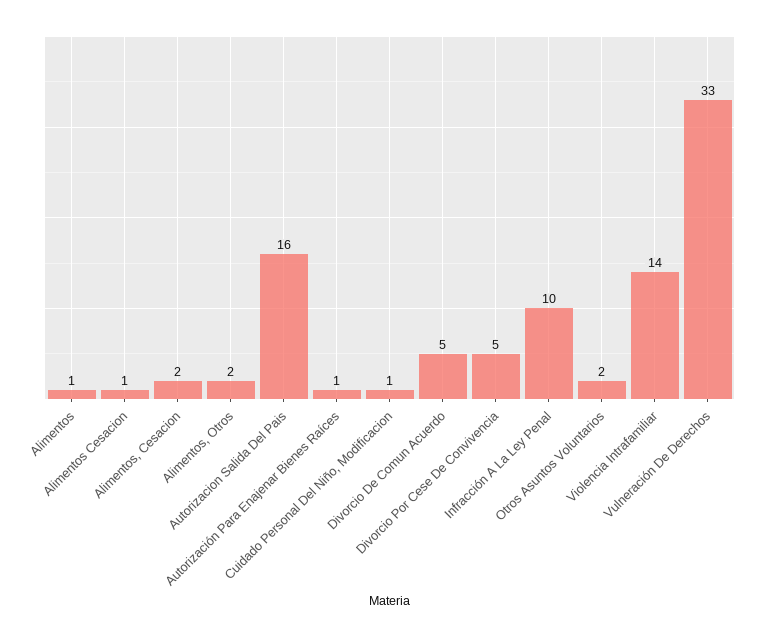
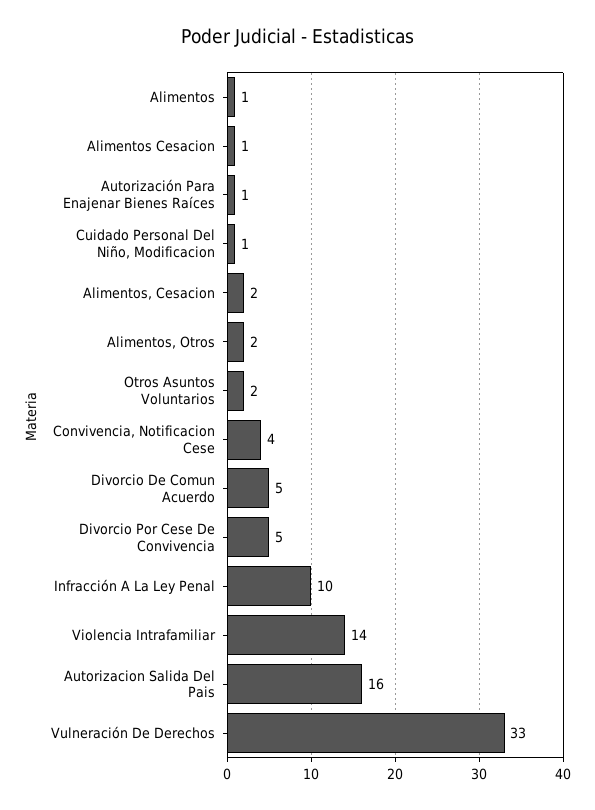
  {
    "Alimentos": 1,
    "Alimentos Cesacion": 1,
    "Alimentos, Cesacion": 2,
    "Alimentos, Otros": 2,
    "Autorizacion Salida Del Pais": 16,
    "Autorización Para Enajenar Bienes Raíces": 1,
    "Cuidado Personal Del Niño, Modificacion": 1,
    "Divorcio De Comun Acuerdo": 5,
    "Divorcio Por Cese De Convivencia": 5,
    "Infracción A La Ley Penal": 10,
    "Otros Asuntos Voluntarios": 2,
    "Violencia Intrafamiliar": 14,
-   "Vulneración De Derechos": 33
+   "Vulneración De Derechos": 33,
+   "Convivencia, Notificacion Cese": 4
  }

